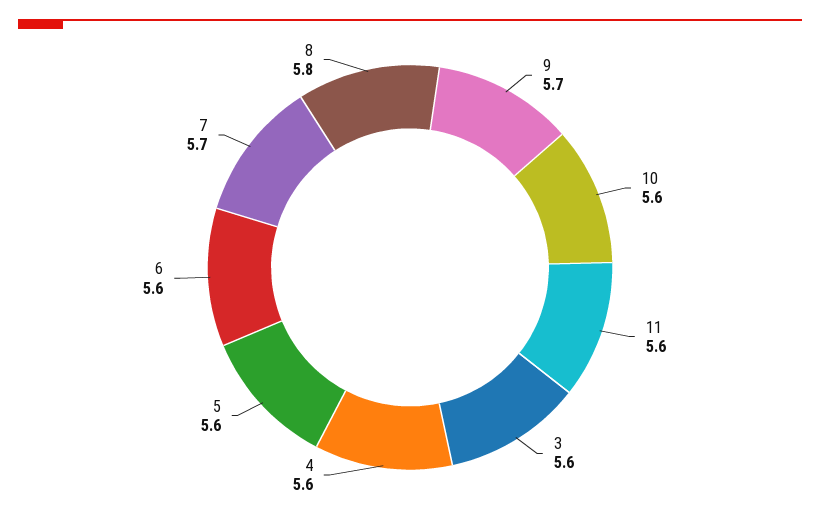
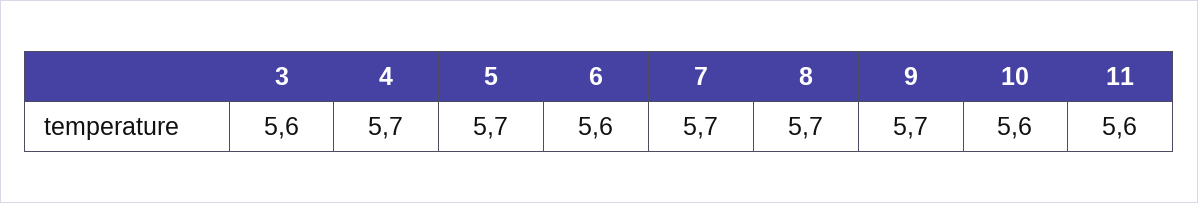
  {
    "9": 5.7,
    "10": 5.6,
    "11": 5.6,
    "3": 5.6,
-   "4": 5.6,
+   "4": 5.7,
-   "5": 5.6,
+   "5": 5.7,
    "6": 5.6,
    "7": 5.7,
-   "8": 5.8
+   "8": 5.7
  }

